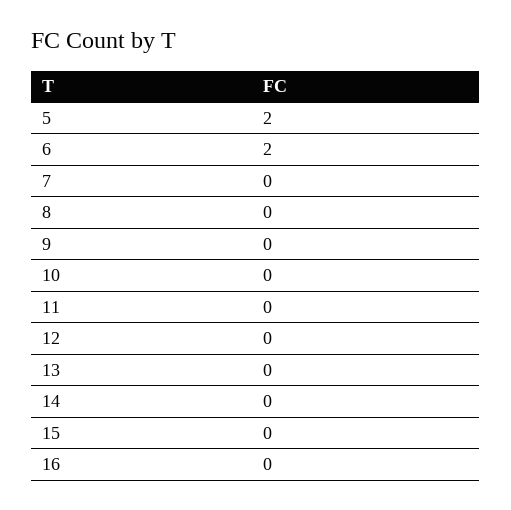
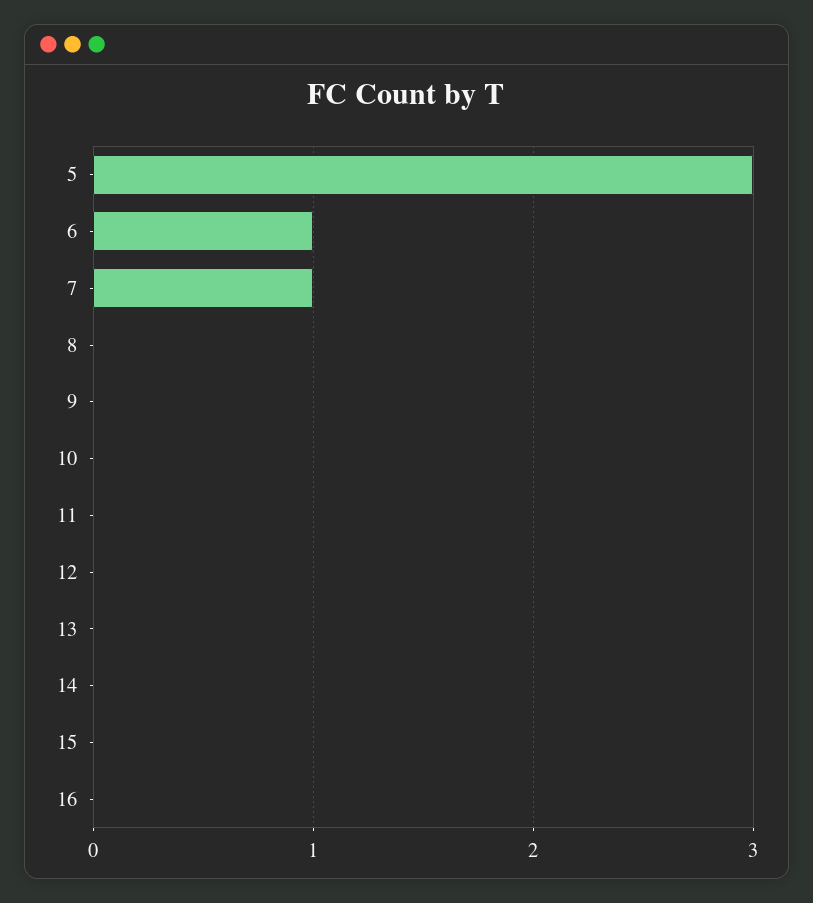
  {
-   "5": 2,
+   "5": 3,
-   "6": 2,
+   "6": 1,
-   "7": 0,
+   "7": 1,
    "8": 0,
    "9": 0,
    "10": 0,
    "11": 0,
    "12": 0,
    "13": 0,
    "14": 0,
    "15": 0,
    "16": 0
  }

